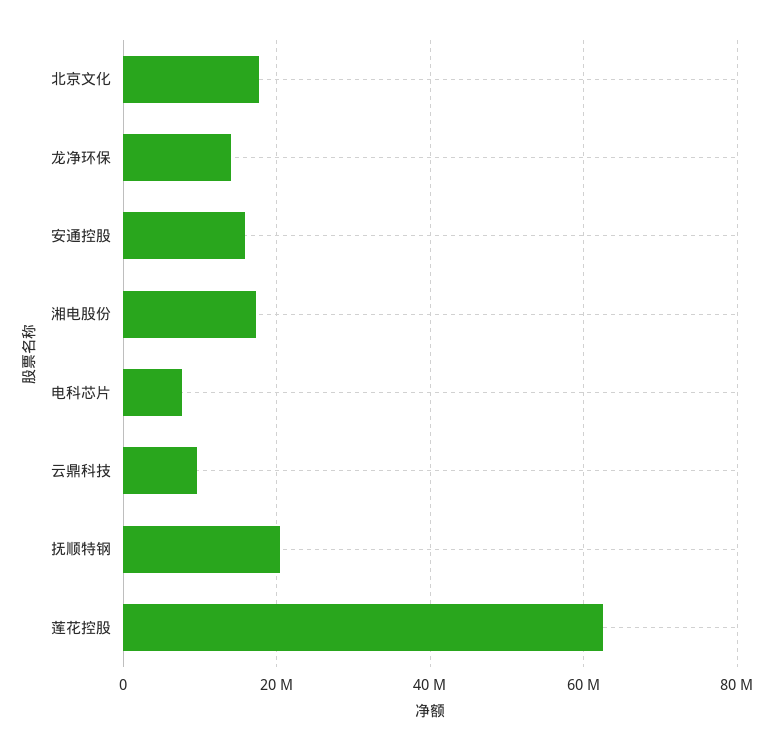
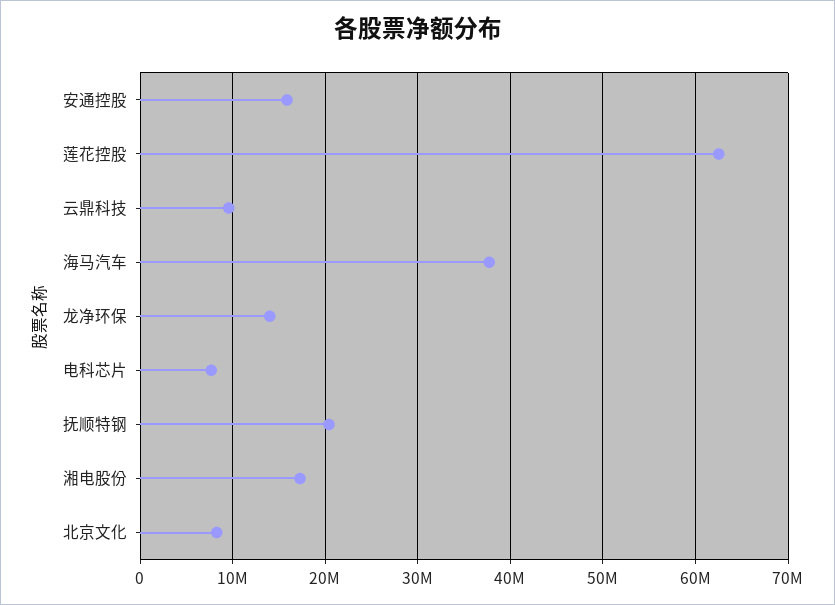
  {
-   "北京文化": 18000000,
+   "北京文化": 8000000,
    "龙净环保": 14000000,
    "安通控股": 16000000,
    "湘电股份": 17000000,
    "电科芯片": 8000000,
    "云鼎科技": 10000000,
    "抚顺特钢": 20000000,
-   "莲花控股": 63000000
+   "莲花控股": 63000000,
+   "海马汽车": 38000000
  }

